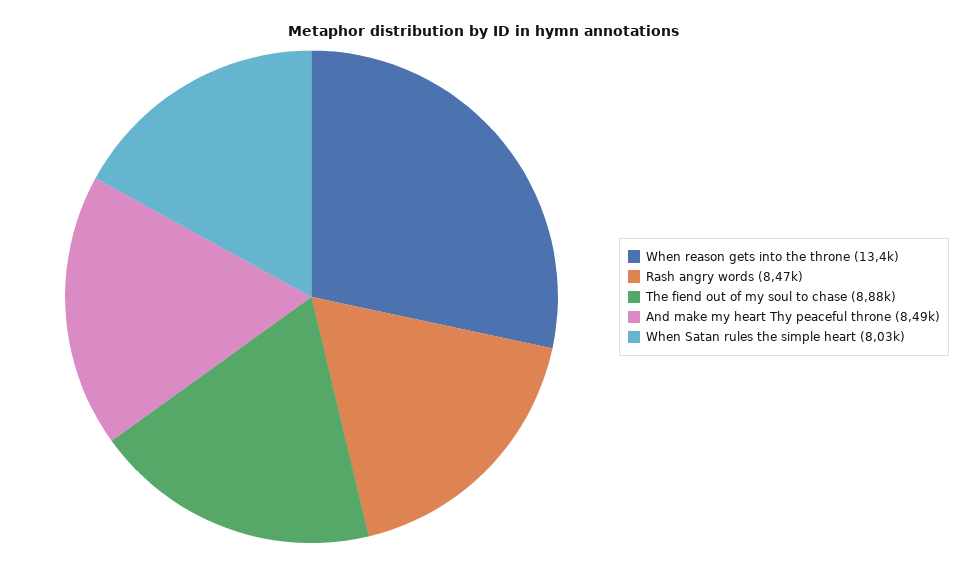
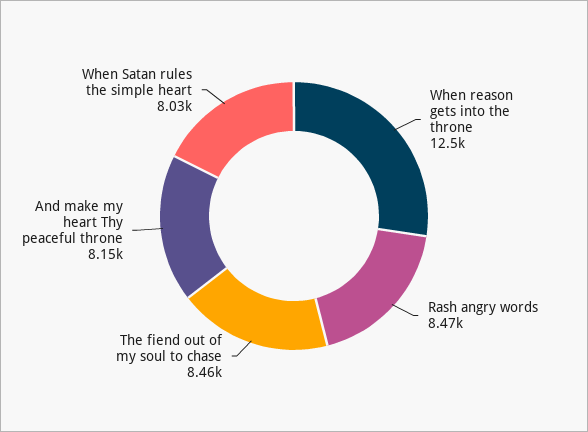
  {
-   "When reason gets into the throne": 13400,
+   "When reason gets into the throne": 12500,
    "Rash angry words": 8470,
-   "The fiend out of my soul to chase": 8880,
+   "The fiend out of my soul to chase": 8460,
-   "And make my heart Thy peaceful throne": 8490,
+   "And make my heart Thy peaceful throne": 8150,
    "When Satan rules the simple heart": 8030
  }

